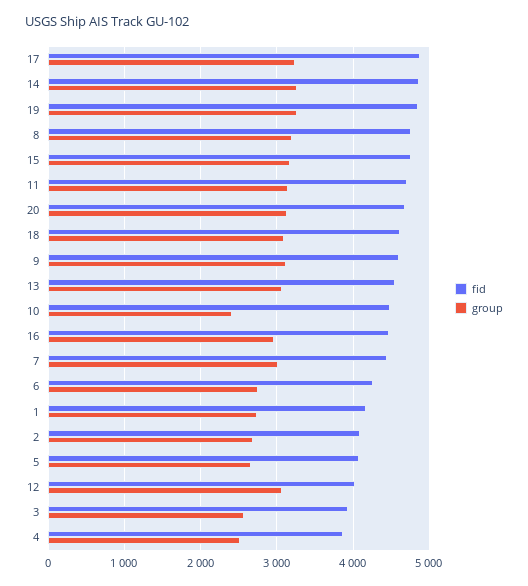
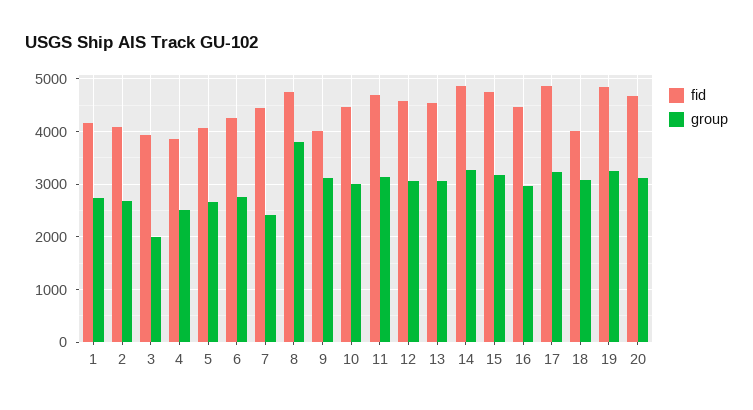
  {
    "fid": {
      "17": 4900,
      "14": 4900,
      "19": 4800,
      "8": 4800,
      "15": 4800,
      "11": 4700,
      "20": 4700,
-     "18": 4600,
+     "18": 4000,
-     "9": 4600,
+     "9": 4000,
      "13": 4500,
      "10": 4500,
      "16": 4500,
      "7": 4400,
      "6": 4300,
      "1": 4200,
      "2": 4100,
      "5": 4100,
-     "12": 4000,
+     "12": 4600,
      "3": 3900,
      "4": 3900
    },
    "group": {
      "17": 3200,
      "14": 3300,
      "19": 3300,
-     "8": 3200,
+     "8": 3800,
      "15": 3200,
      "11": 3100,
      "20": 3100,
      "18": 3100,
      "9": 3100,
      "13": 3100,
-     "10": 2400,
+     "10": 3000,
      "16": 3000,
-     "7": 3000,
+     "7": 2400,
      "6": 2800,
      "1": 2700,
      "2": 2700,
      "5": 2700,
      "12": 3100,
-     "3": 2600,
+     "3": 2000,
      "4": 2500
    }
  }

